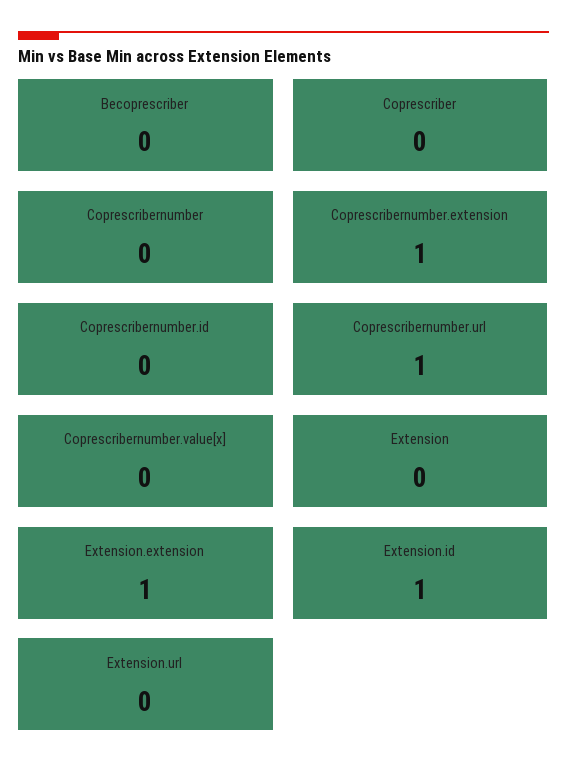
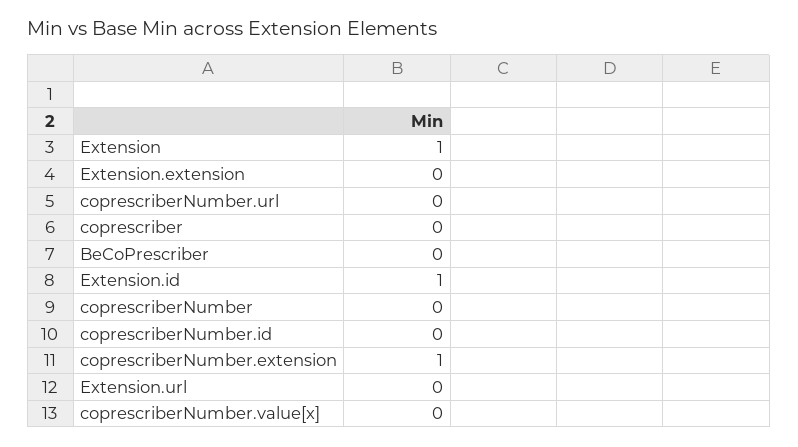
  {
    "Becoprescriber": 0,
    "Coprescriber": 0,
    "Coprescribernumber": 0,
    "Coprescribernumber.extension": 1,
    "Coprescribernumber.id": 0,
-   "Coprescribernumber.url": 1,
+   "Coprescribernumber.url": 0,
    "Coprescribernumber.value[x]": 0,
-   "Extension": 0,
+   "Extension": 1,
-   "Extension.extension": 1,
+   "Extension.extension": 0,
    "Extension.id": 1,
    "Extension.url": 0
  }

